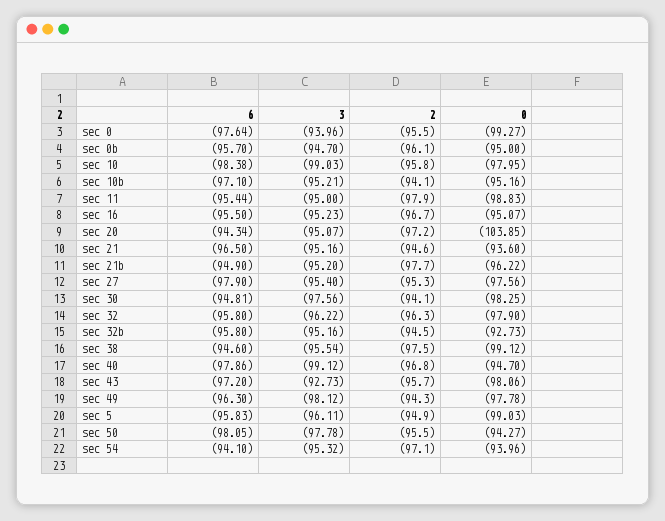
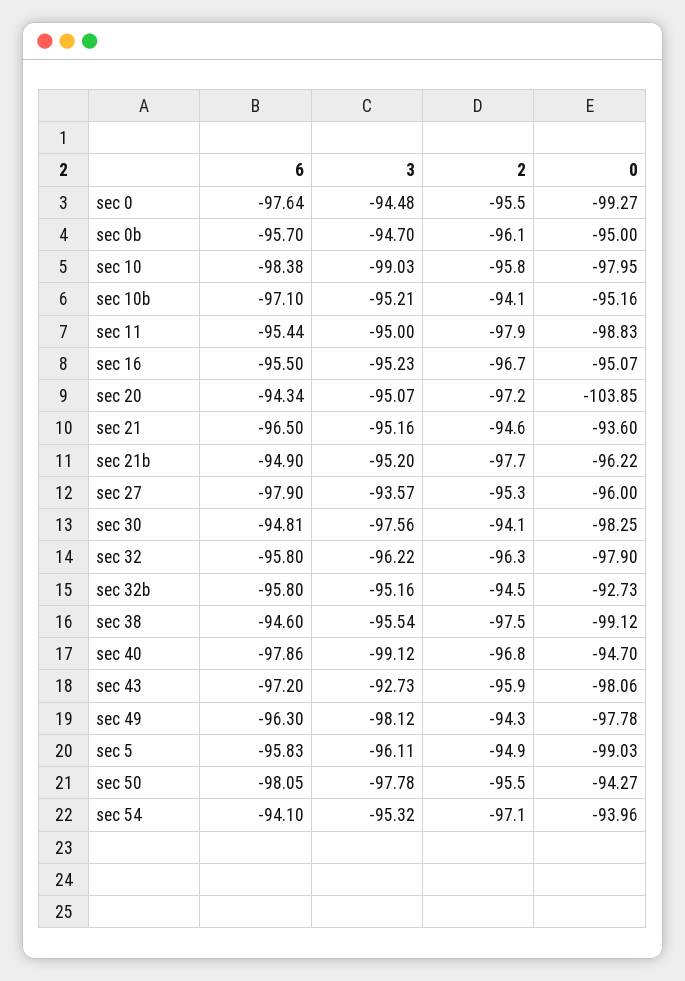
  {
    "6": {
      "sec 0": -97.64,
      "sec 0b": -95.7,
      "sec 10": -98.38,
      "sec 10b": -97.1,
      "sec 11": -95.44,
      "sec 16": -95.5,
      "sec 20": -94.34,
      "sec 21": -96.5,
      "sec 21b": -94.9,
      "sec 27": -97.9,
      "sec 30": -94.81,
      "sec 32": -95.8,
      "sec 32b": -95.8,
      "sec 38": -94.6,
      "sec 40": -97.86,
      "sec 43": -97.2,
      "sec 49": -96.3,
      "sec 5": -95.83,
      "sec 50": -98.05,
      "sec 54": -94.1
    },
    "3": {
-     "sec 0": -93.96,
+     "sec 0": -94.48,
      "sec 0b": -94.7,
      "sec 10": -99.03,
      "sec 10b": -95.21,
      "sec 11": -95,
      "sec 16": -95.23,
      "sec 20": -95.07,
      "sec 21": -95.16,
      "sec 21b": -95.2,
-     "sec 27": -95.4,
+     "sec 27": -93.57,
      "sec 30": -97.56,
      "sec 32": -96.22,
      "sec 32b": -95.16,
      "sec 38": -95.54,
      "sec 40": -99.12,
      "sec 43": -92.73,
      "sec 49": -98.12,
      "sec 5": -96.11,
      "sec 50": -97.78,
      "sec 54": -95.32
    },
    "2": {
      "sec 0": -95.5,
      "sec 0b": -96.1,
      "sec 10": -95.8,
      "sec 10b": -94.1,
      "sec 11": -97.9,
      "sec 16": -96.7,
      "sec 20": -97.2,
      "sec 21": -94.6,
      "sec 21b": -97.7,
      "sec 27": -95.3,
      "sec 30": -94.1,
      "sec 32": -96.3,
      "sec 32b": -94.5,
      "sec 38": -97.5,
      "sec 40": -96.8,
-     "sec 43": -95.7,
+     "sec 43": -95.9,
      "sec 49": -94.3,
      "sec 5": -94.9,
      "sec 50": -95.5,
      "sec 54": -97.1
    },
    "0": {
      "sec 0": -99.27,
      "sec 0b": -95,
      "sec 10": -97.95,
      "sec 10b": -95.16,
      "sec 11": -98.83,
      "sec 16": -95.07,
      "sec 20": -103.85,
      "sec 21": -93.6,
      "sec 21b": -96.22,
-     "sec 27": -97.56,
+     "sec 27": -96,
      "sec 30": -98.25,
      "sec 32": -97.9,
      "sec 32b": -92.73,
      "sec 38": -99.12,
      "sec 40": -94.7,
      "sec 43": -98.06,
      "sec 49": -97.78,
      "sec 5": -99.03,
      "sec 50": -94.27,
      "sec 54": -93.96
    }
  }

